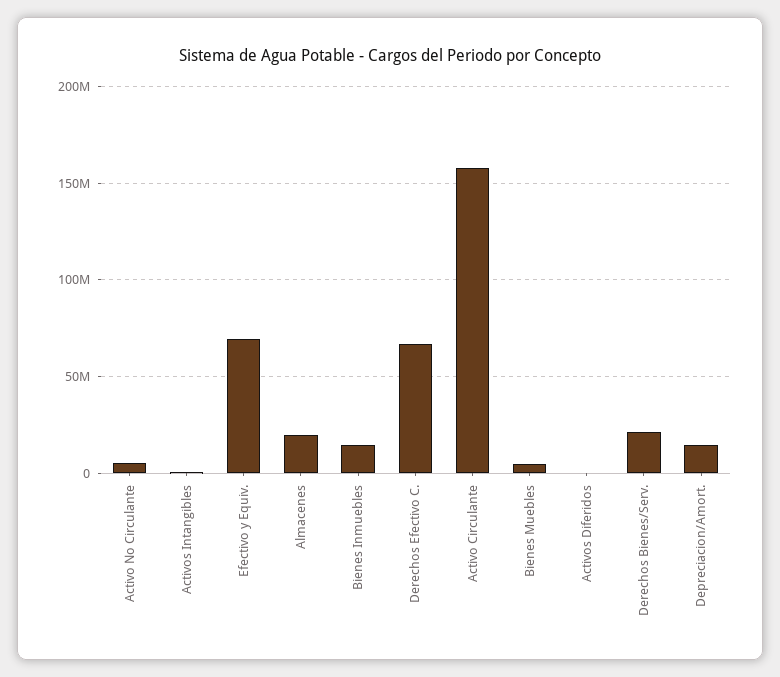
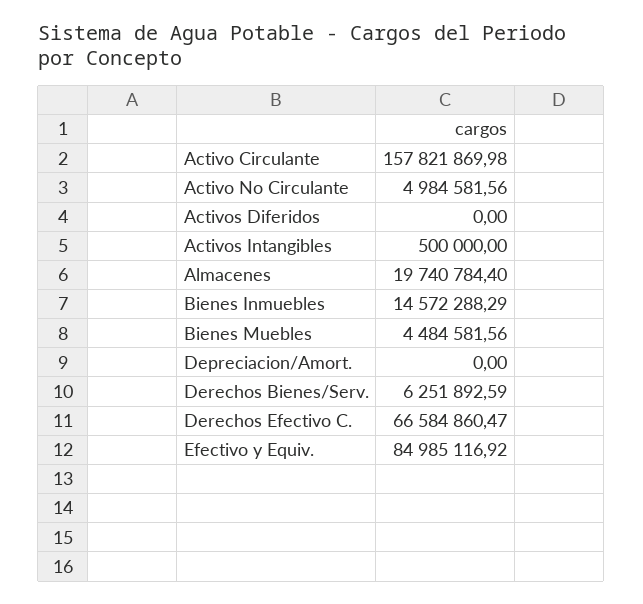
  {
    "Activo No Circulante": 4984581.56,
    "Activos Intangibles": 500000,
-   "Efectivo y Equiv.": 70000000,
+   "Efectivo y Equiv.": 84985116.92,
    "Almacenes": 19740784.4,
    "Bienes Inmuebles": 14572288.29,
    "Derechos Efectivo C.": 66584860.47,
    "Activo Circulante": 157821869.98,
    "Bienes Muebles": 4484581.56,
    "Activos Diferidos": 0,
-   "Derechos Bienes/Serv.": 20000000,
+   "Derechos Bienes/Serv.": 6251892.59,
-   "Depreciacion/Amort.": 15000000
+   "Depreciacion/Amort.": 0
  }

